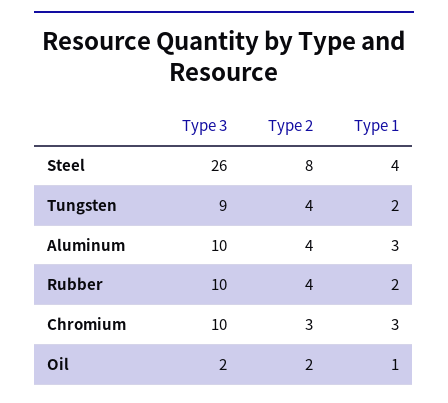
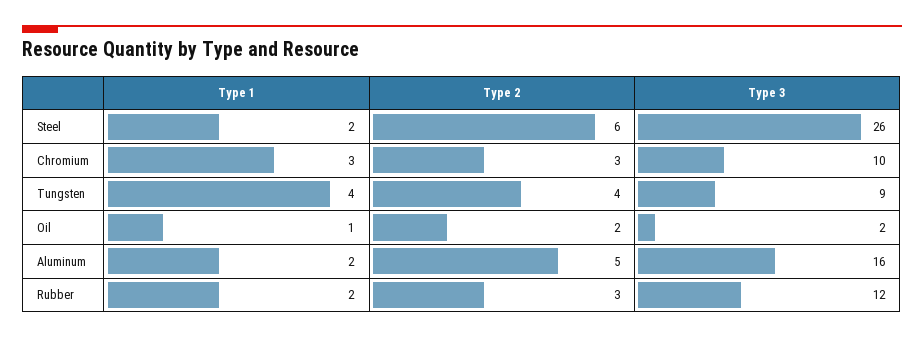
  {
    "Type 3": {
      "Steel": 26,
      "Tungsten": 9,
-     "Aluminum": 10,
+     "Aluminum": 16,
-     "Rubber": 10,
+     "Rubber": 12,
      "Chromium": 10,
      "Oil": 2
    },
    "Type 2": {
-     "Steel": 8,
+     "Steel": 6,
      "Tungsten": 4,
-     "Aluminum": 4,
+     "Aluminum": 5,
-     "Rubber": 4,
+     "Rubber": 3,
      "Chromium": 3,
      "Oil": 2
    },
    "Type 1": {
-     "Steel": 4,
+     "Steel": 2,
-     "Tungsten": 2,
+     "Tungsten": 4,
-     "Aluminum": 3,
+     "Aluminum": 2,
      "Rubber": 2,
      "Chromium": 3,
      "Oil": 1
    }
  }

